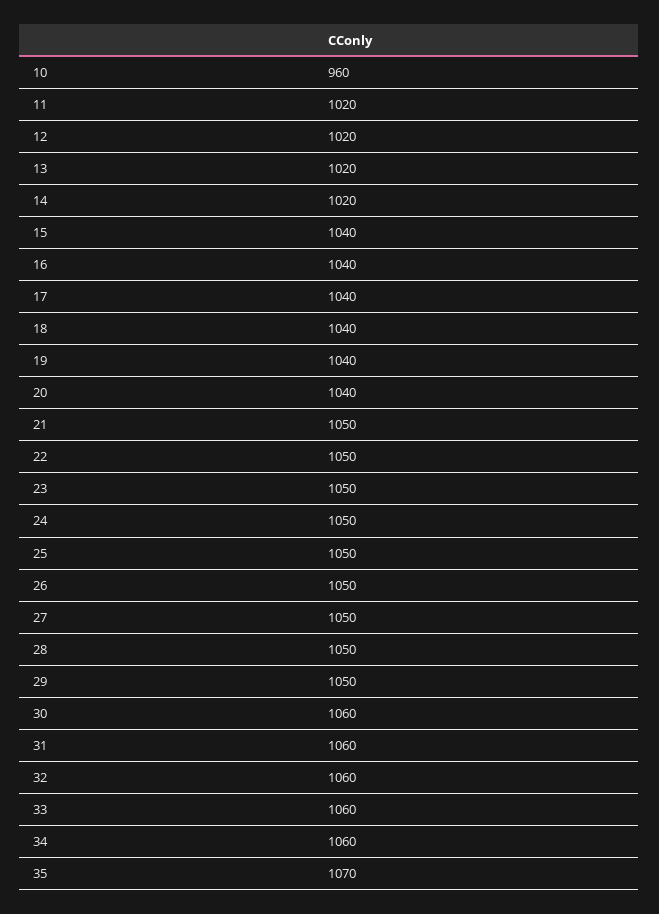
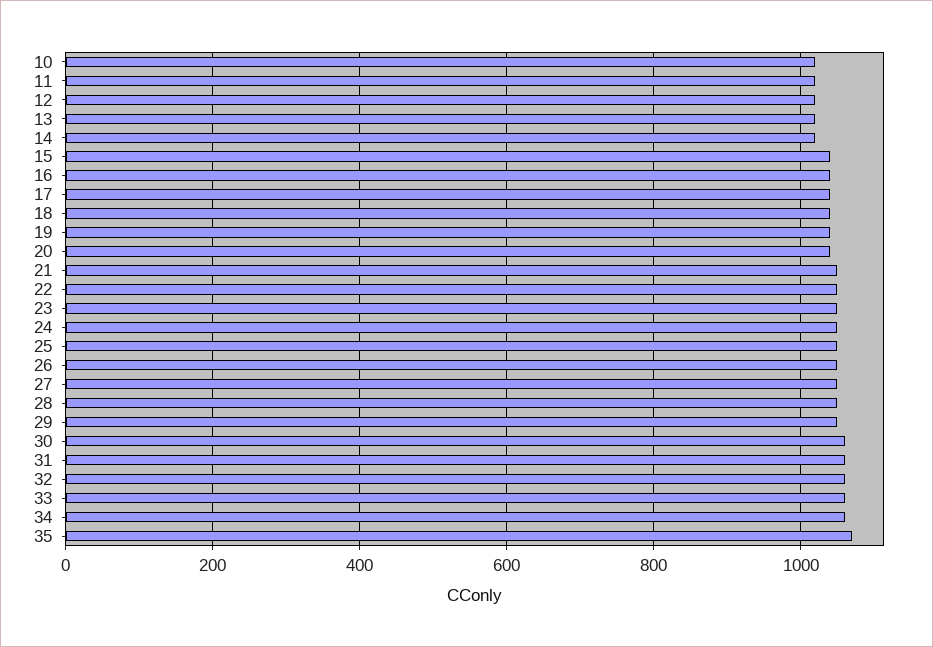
  {
-   "10": 960,
+   "10": 1020,
    "11": 1020,
    "12": 1020,
    "13": 1020,
    "14": 1020,
    "15": 1040,
    "16": 1040,
    "17": 1040,
    "18": 1040,
    "19": 1040,
    "20": 1040,
    "21": 1050,
    "22": 1050,
    "23": 1050,
    "24": 1050,
    "25": 1050,
    "26": 1050,
    "27": 1050,
    "28": 1050,
    "29": 1050,
    "30": 1060,
    "31": 1060,
    "32": 1060,
    "33": 1060,
    "34": 1060,
    "35": 1070
  }

